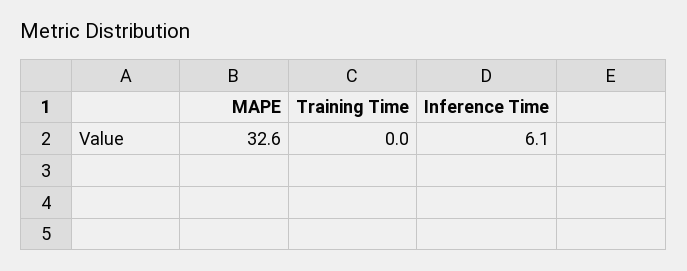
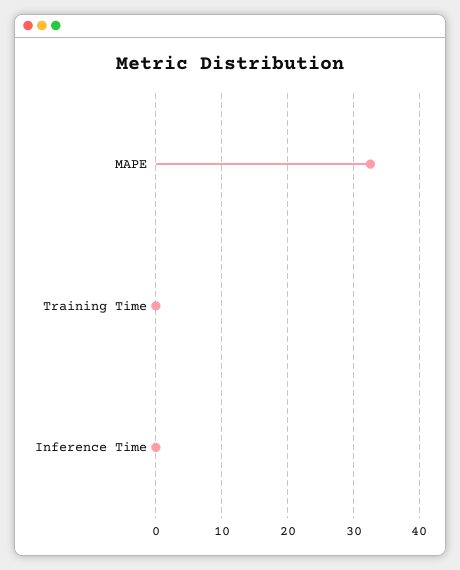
  {
    "MAPE": 32.6,
    "Training Time": 0,
-   "Inference Time": 6.1
+   "Inference Time": 0
  }

